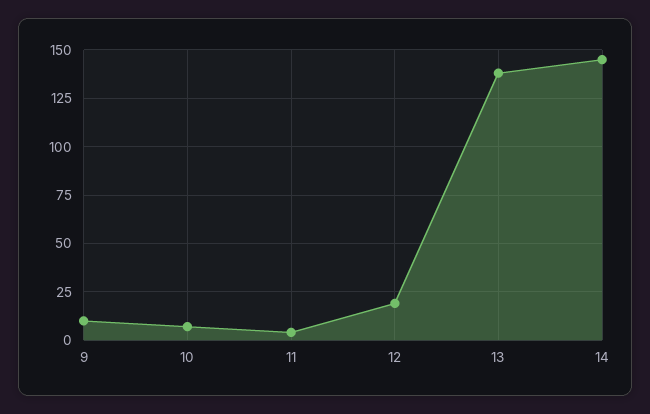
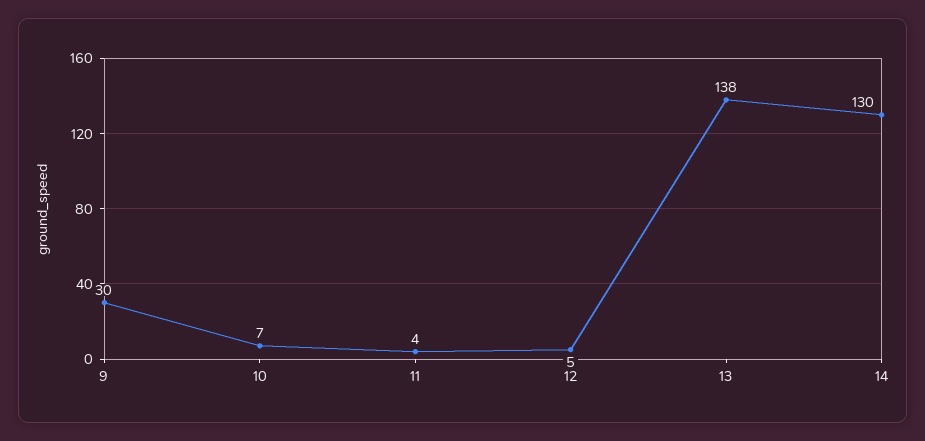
  {
-   "9": 10,
+   "9": 30,
    "10": 7,
    "11": 4,
-   "12": 20,
+   "12": 5,
    "13": 138,
-   "14": 145
+   "14": 130
  }

